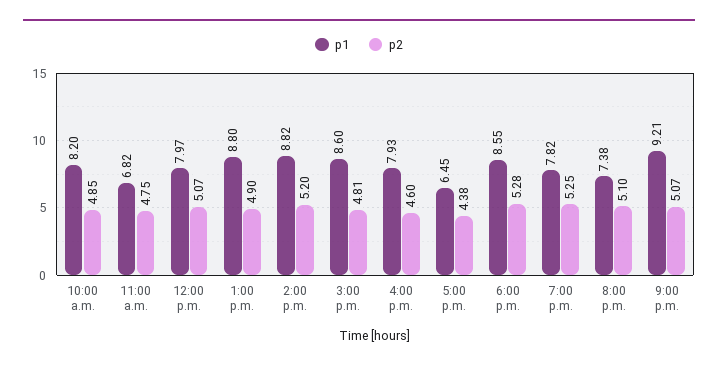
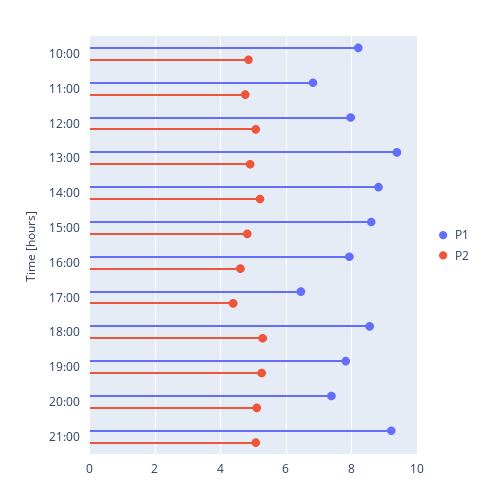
  {
    "p1": {
      "10:00 a.m.": 8.2,
      "11:00 a.m.": 6.82,
      "12:00 p.m.": 7.97,
-     "1:00 p.m.": 8.8,
+     "1:00 p.m.": 9.4,
      "2:00 p.m.": 8.82,
      "3:00 p.m.": 8.6,
      "4:00 p.m.": 7.93,
      "5:00 p.m.": 6.45,
      "6:00 p.m.": 8.55,
      "7:00 p.m.": 7.82,
      "8:00 p.m.": 7.38,
      "9:00 p.m.": 9.21
    },
    "p2": {
      "10:00 a.m.": 4.85,
      "11:00 a.m.": 4.75,
      "12:00 p.m.": 5.07,
      "1:00 p.m.": 4.9,
      "2:00 p.m.": 5.2,
      "3:00 p.m.": 4.81,
      "4:00 p.m.": 4.6,
      "5:00 p.m.": 4.38,
      "6:00 p.m.": 5.28,
      "7:00 p.m.": 5.25,
      "8:00 p.m.": 5.1,
      "9:00 p.m.": 5.07
    }
  }

